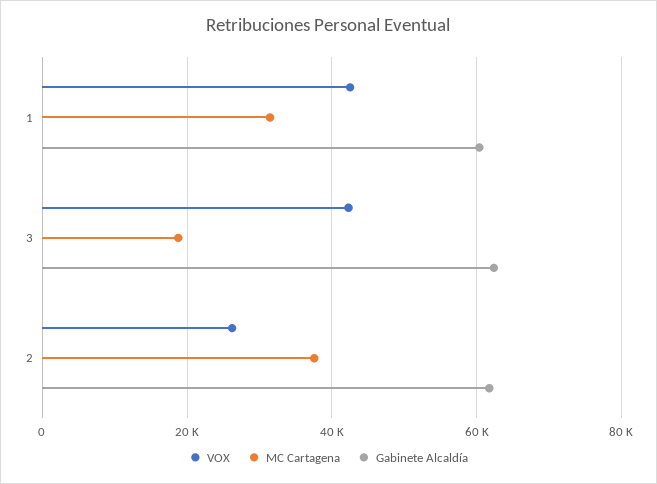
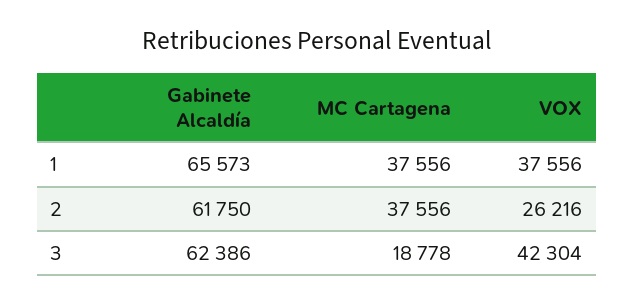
  {
    "VOX": {
-     "1": 42000,
+     "1": 37556,
      "3": 42304,
      "2": 26216
    },
    "MC Cartagena": {
-     "1": 32000,
+     "1": 37556,
      "3": 18778,
      "2": 37556
    },
    "Gabinete Alcaldía": {
-     "1": 60000,
+     "1": 65573,
      "3": 62386,
      "2": 61750
    }
  }

